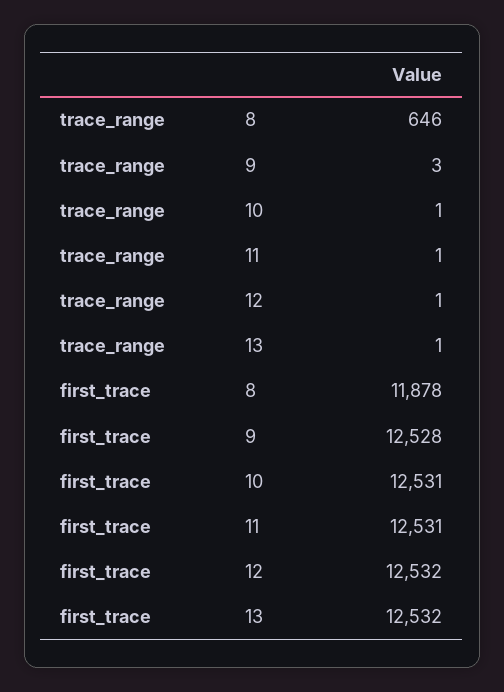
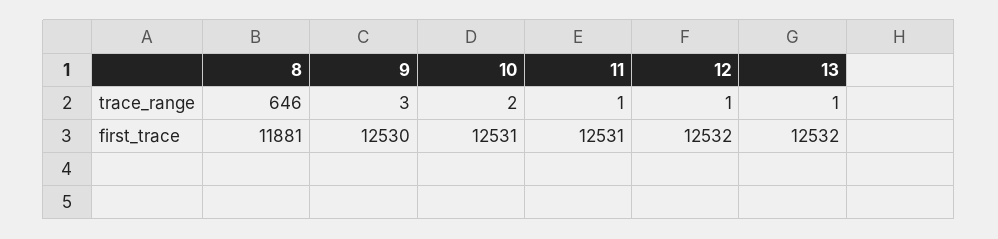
  {
    "trace_range": {
      "8": 646,
      "9": 3,
-     "10": 1,
+     "10": 2,
      "11": 1,
      "12": 1,
      "13": 1
    },
    "first_trace": {
-     "8": 11878,
+     "8": 11881,
-     "9": 12528,
+     "9": 12530,
      "10": 12531,
      "11": 12531,
      "12": 12532,
      "13": 12532
    }
  }

